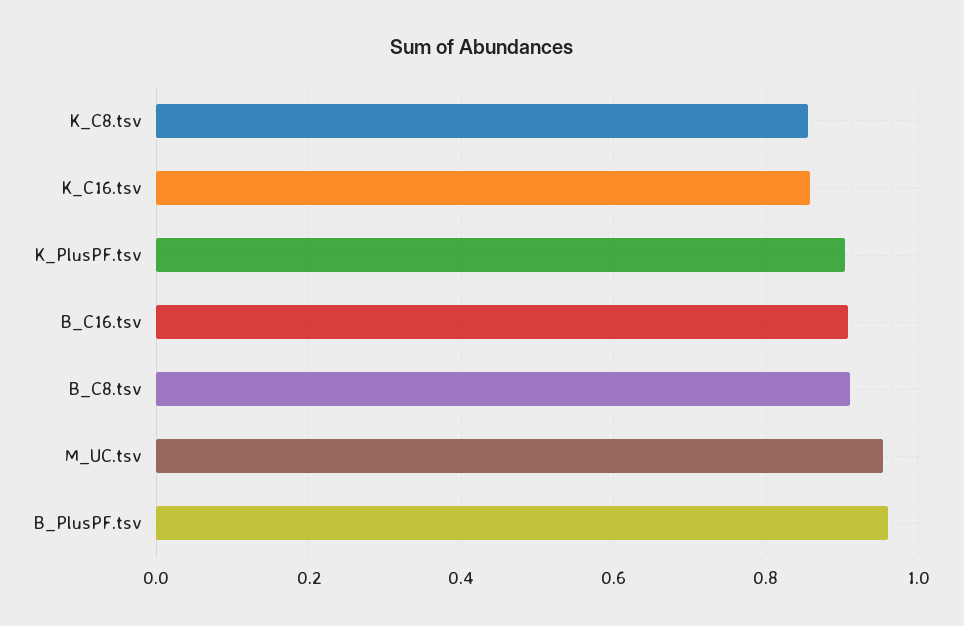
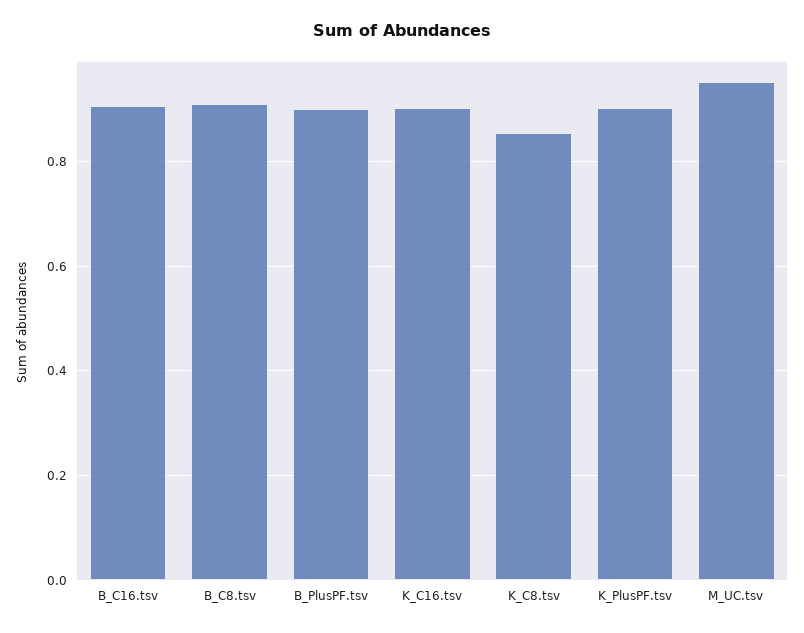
  {
    "K_C8.tsv": 0.86,
-   "K_C16.tsv": 0.86,
+   "K_C16.tsv": 0.9,
    "K_PlusPF.tsv": 0.9,
    "B_C16.tsv": 0.9,
    "B_C8.tsv": 0.92,
    "M_UC.tsv": 0.96,
-   "B_PlusPF.tsv": 0.96
+   "B_PlusPF.tsv": 0.9
  }

